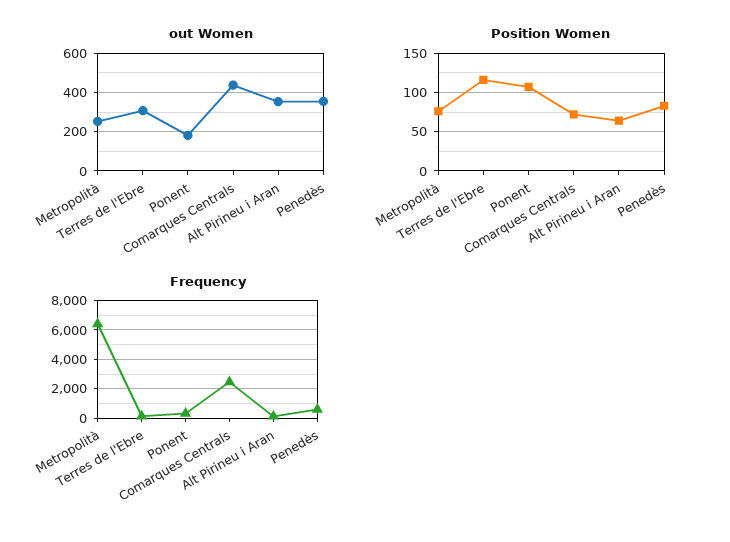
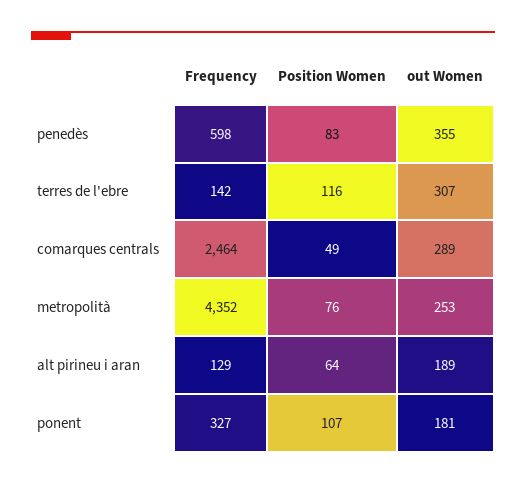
  {
    "out Women": {
      "Metropolità": 253,
      "Terres de l'Ebre": 307,
      "Ponent": 181,
-     "Comarques Centrals": 450,
+     "Comarques Centrals": 289,
-     "Alt Pirineu i Aran": 350,
+     "Alt Pirineu i Aran": 189,
      "Penedès": 355
    },
    "Position Women": {
      "Metropolità": 76,
      "Terres de l'Ebre": 116,
      "Ponent": 107,
-     "Comarques Centrals": 70,
+     "Comarques Centrals": 49,
      "Alt Pirineu i Aran": 64,
      "Penedès": 83
    },
    "Frequency": {
-     "Metropolità": 6500,
+     "Metropolità": 4352,
      "Terres de l'Ebre": 142,
      "Ponent": 327,
      "Comarques Centrals": 2464,
      "Alt Pirineu i Aran": 129,
      "Penedès": 598
    }
  }

